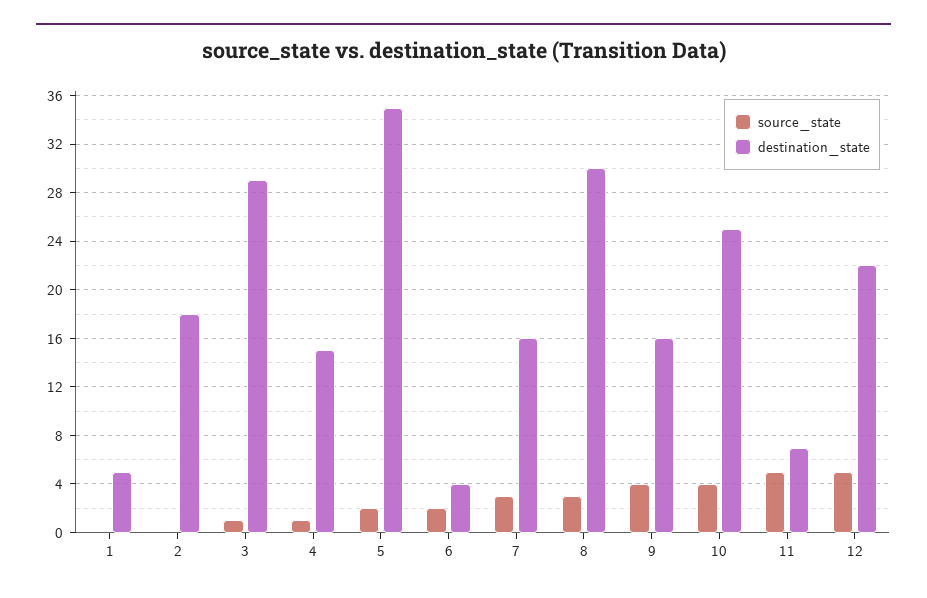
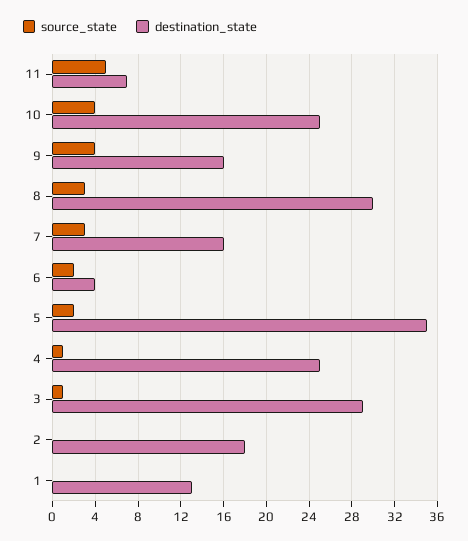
  {
    "source_state": {
      "1": 0,
      "2": 0,
      "3": 1,
      "4": 1,
      "5": 2,
      "6": 2,
      "7": 3,
      "8": 3,
      "9": 4,
      "10": 4,
-     "11": 5,
+     "11": 5
-     "12": 5
    },
    "destination_state": {
-     "1": 5,
+     "1": 13,
      "2": 18,
      "3": 29,
-     "4": 15,
+     "4": 25,
      "5": 35,
      "6": 4,
      "7": 16,
      "8": 30,
      "9": 16,
      "10": 25,
-     "11": 7,
+     "11": 7
-     "12": 22
    }
  }

